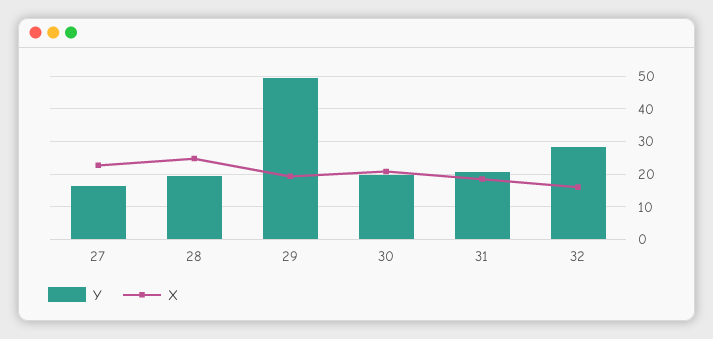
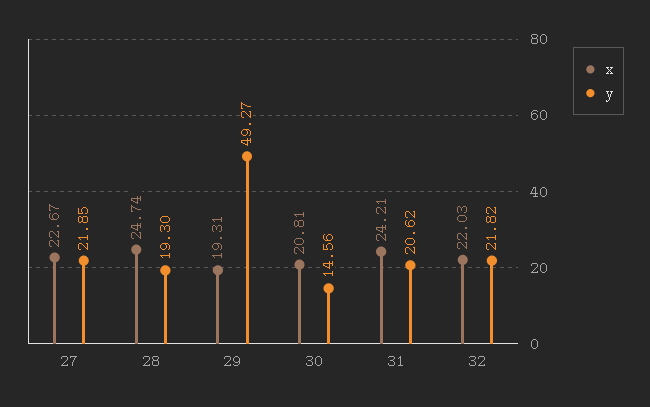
  {
    "Y": {
-     "27": 16,
+     "27": 21.85,
      "28": 19.3,
      "29": 49.27,
-     "30": 20,
+     "30": 14.56,
      "31": 20.62,
-     "32": 28
+     "32": 21.82
    },
    "X": {
      "27": 22.67,
      "28": 24.74,
      "29": 19.31,
      "30": 20.81,
-     "31": 18,
+     "31": 24.21,
-     "32": 16
+     "32": 22.03
    }
  }

